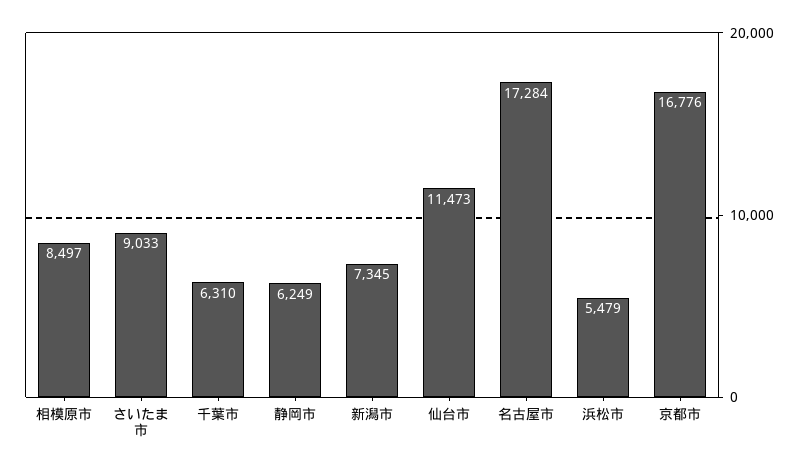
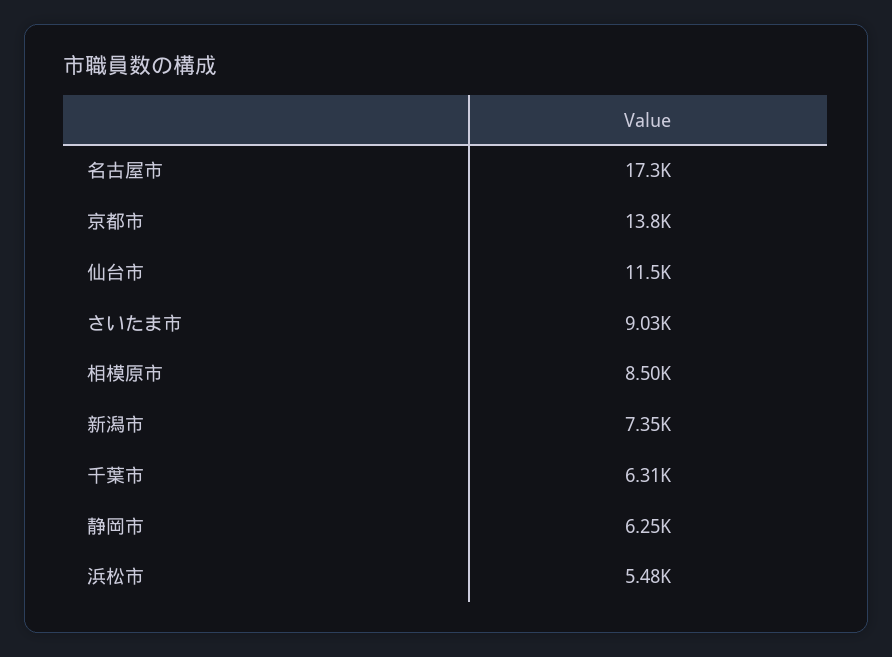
  {
    "相模原市": 8497,
    "さいたま市": 9033,
    "千葉市": 6310,
    "静岡市": 6249,
    "新潟市": 7345,
    "仙台市": 11473,
    "名古屋市": 17284,
    "浜松市": 5479,
-   "京都市": 16776
+   "京都市": 13800
  }

